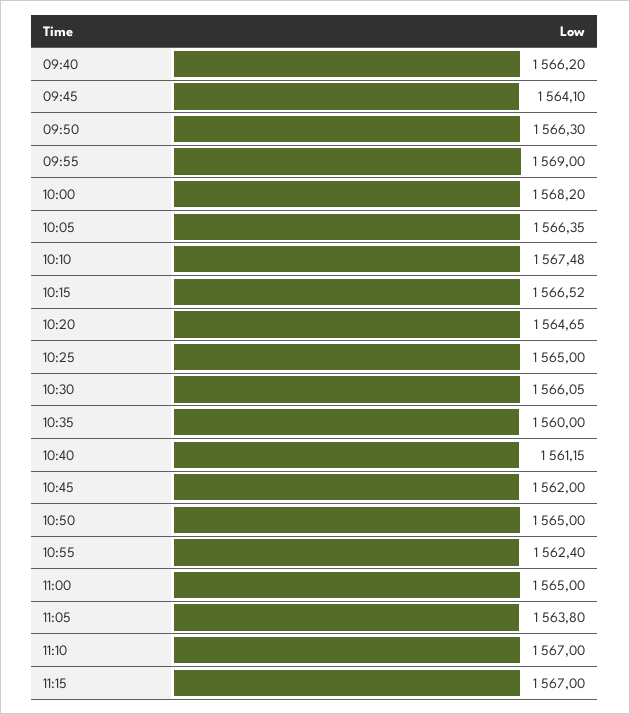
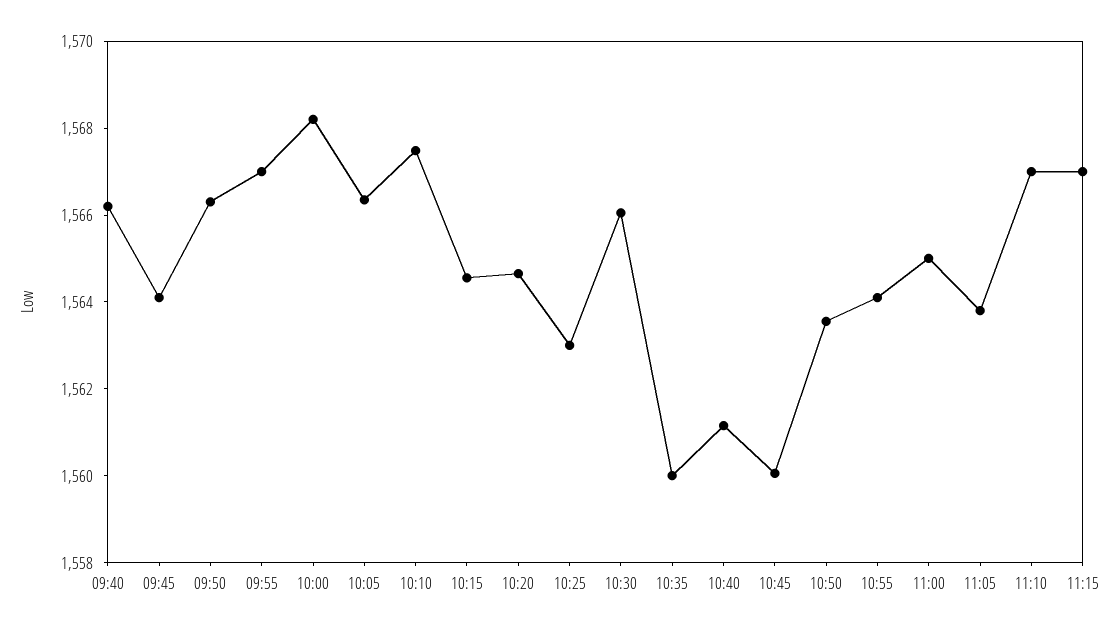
  {
    "09:40": 1566.2,
    "09:45": 1564.1,
    "09:50": 1566.3,
-   "09:55": 1569,
+   "09:55": 1567,
    "10:00": 1568.2,
    "10:05": 1566.35,
    "10:10": 1567.48,
-   "10:15": 1566.52,
+   "10:15": 1564.5,
    "10:20": 1564.65,
-   "10:25": 1565,
+   "10:25": 1563,
    "10:30": 1566.05,
    "10:35": 1560,
    "10:40": 1561.15,
-   "10:45": 1562,
+   "10:45": 1560,
-   "10:50": 1565,
+   "10:50": 1563.5,
-   "10:55": 1562.4,
+   "10:55": 1564,
    "11:00": 1565,
    "11:05": 1563.8,
    "11:10": 1567,
    "11:15": 1567
  }

